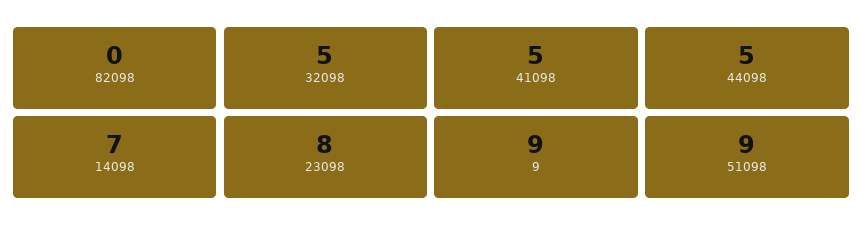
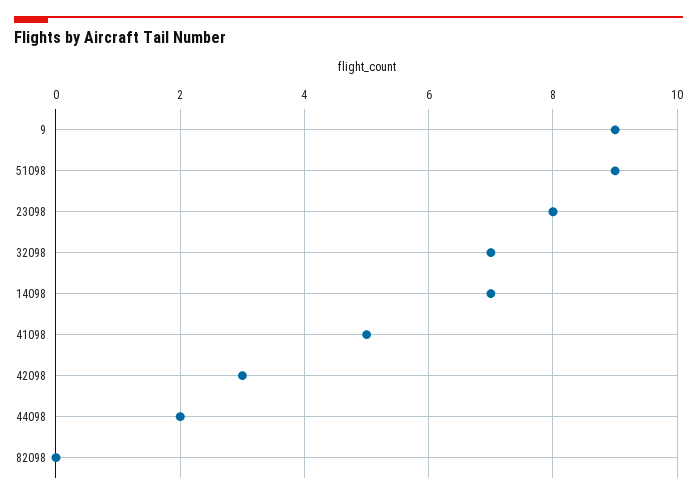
  {
    "82098": 0,
-   "32098": 5,
+   "32098": 7,
    "41098": 5,
-   "44098": 5,
+   "44098": 2,
    "14098": 7,
    "23098": 8,
    "9": 9,
-   "51098": 9
+   "51098": 9,
+   "42098": 3
  }

